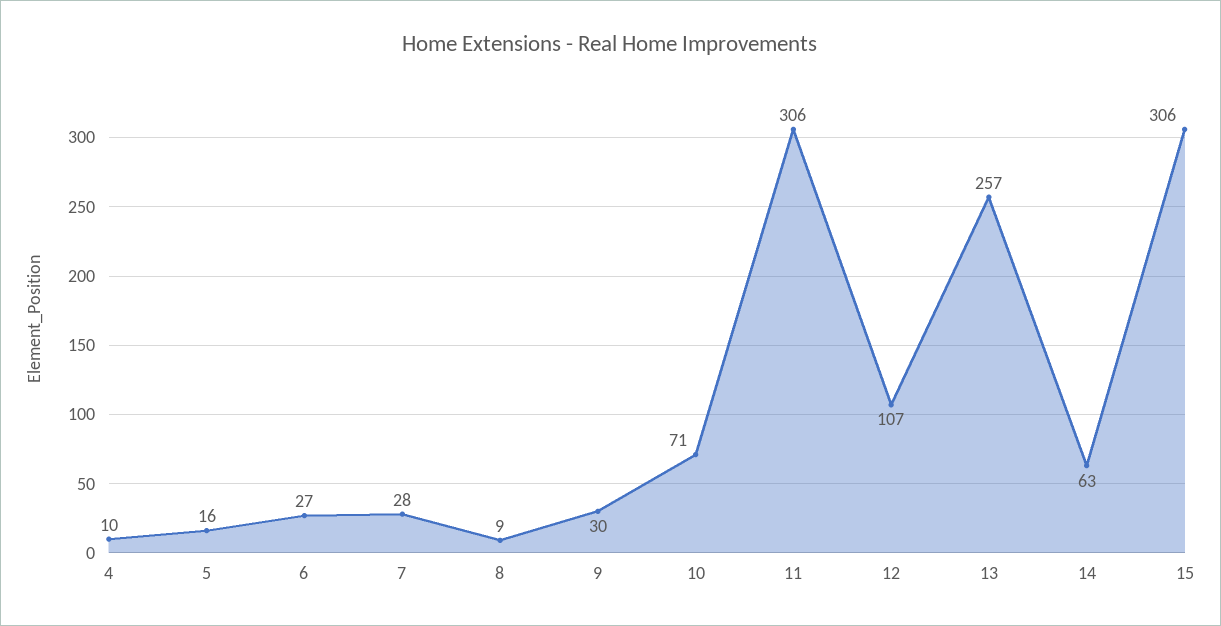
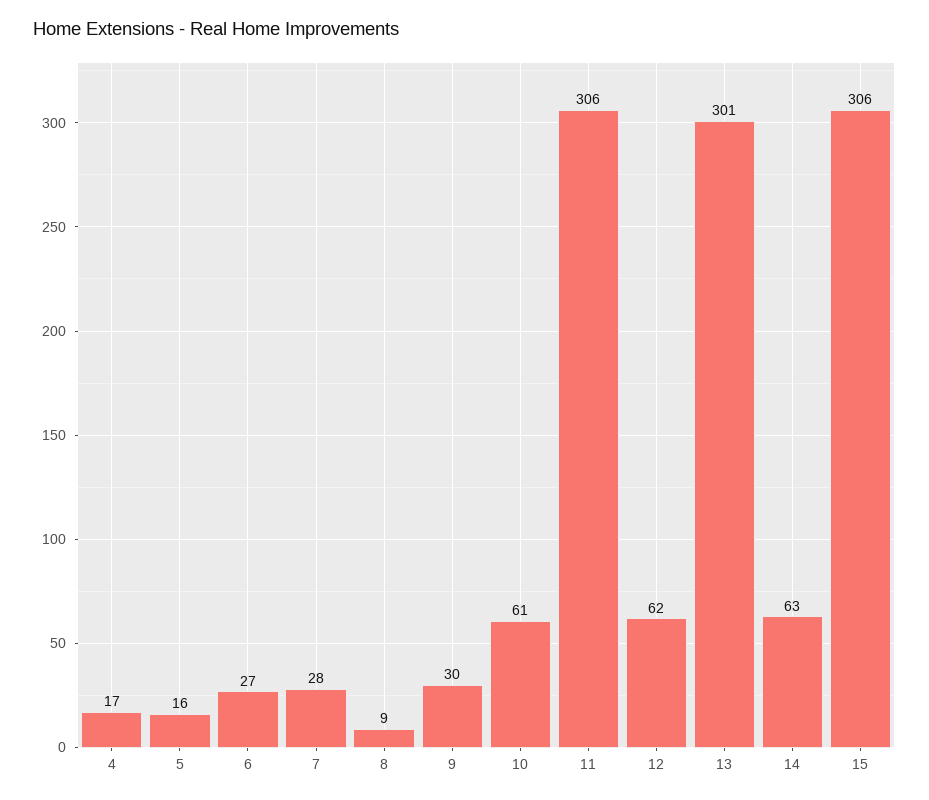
  {
-   "4": 10,
+   "4": 17,
    "5": 16,
    "6": 27,
    "7": 28,
    "8": 9,
    "9": 30,
-   "10": 71,
+   "10": 61,
    "11": 306,
-   "12": 107,
+   "12": 62,
-   "13": 257,
+   "13": 301,
    "14": 63,
    "15": 306
  }

